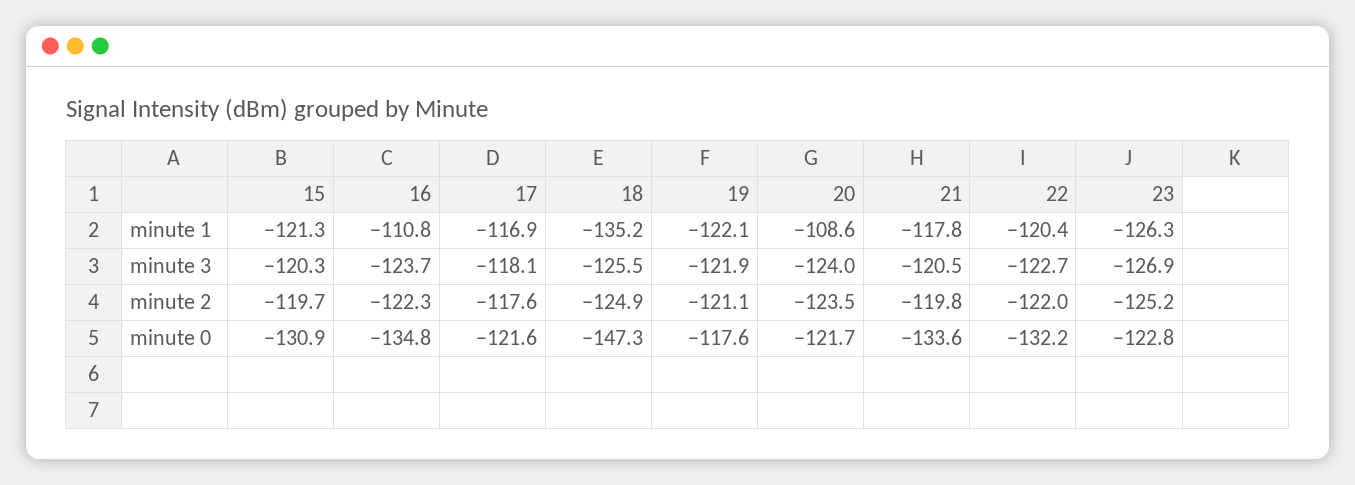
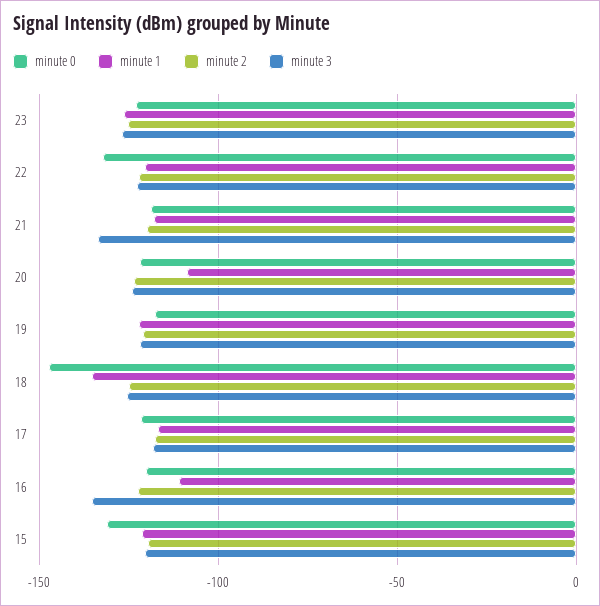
  {
    "minute 1": {
      "15": -121.3,
      "16": -110.8,
      "17": -116.9,
      "18": -135.2,
      "19": -122.1,
      "20": -108.6,
      "21": -117.8,
      "22": -120.4,
      "23": -126.3
    },
    "minute 3": {
      "15": -120.3,
-     "16": -123.7,
+     "16": -135,
      "17": -118.1,
      "18": -125.5,
      "19": -121.9,
      "20": -124,
-     "21": -120.5,
+     "21": -135,
      "22": -122.7,
      "23": -126.9
    },
    "minute 2": {
      "15": -119.7,
      "16": -122.3,
      "17": -117.6,
      "18": -124.9,
      "19": -121.1,
      "20": -123.5,
      "21": -119.8,
      "22": -122,
      "23": -125.2
    },
    "minute 0": {
      "15": -130.9,
-     "16": -134.8,
+     "16": -120,
      "17": -121.6,
      "18": -147.3,
      "19": -117.6,
      "20": -121.7,
-     "21": -133.6,
+     "21": -120,
      "22": -132.2,
      "23": -122.8
    }
  }

